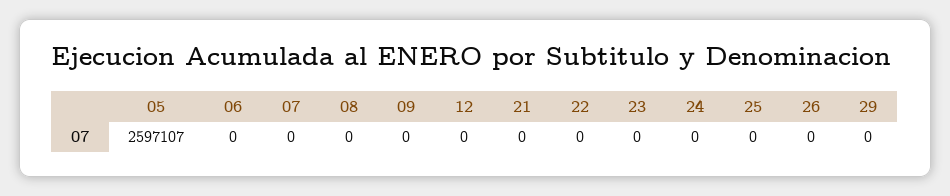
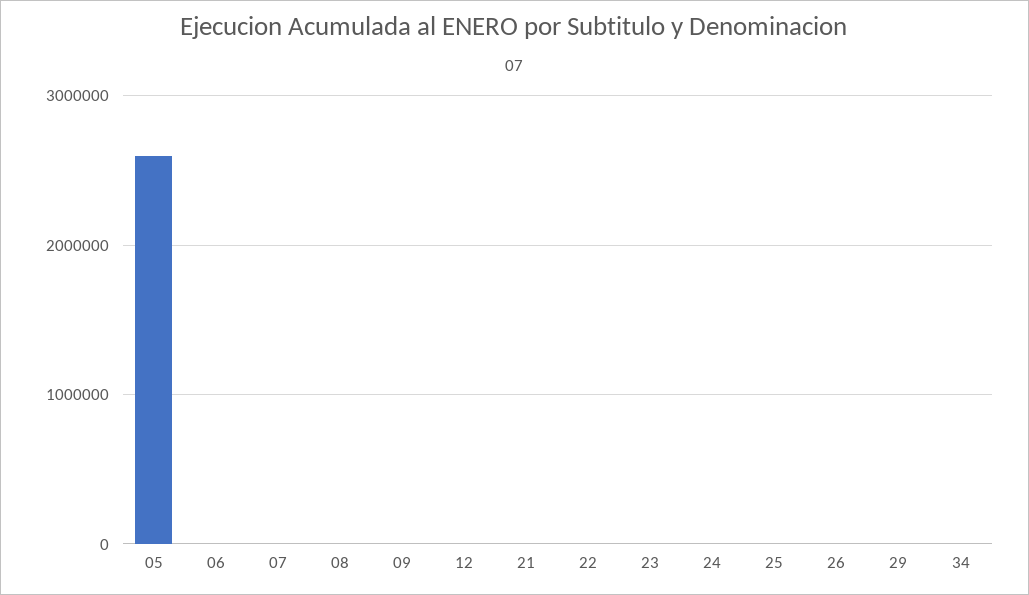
  {
    "05": 2597107,
    "06": 0,
    "07": 0,
    "08": 0,
    "09": 0,
    "12": 0,
    "21": 0,
    "22": 0,
    "23": 0,
    "24": 0,
    "25": 0,
    "26": 0,
-   "29": 0
+   "29": 0,
+   "34": 0
  }

